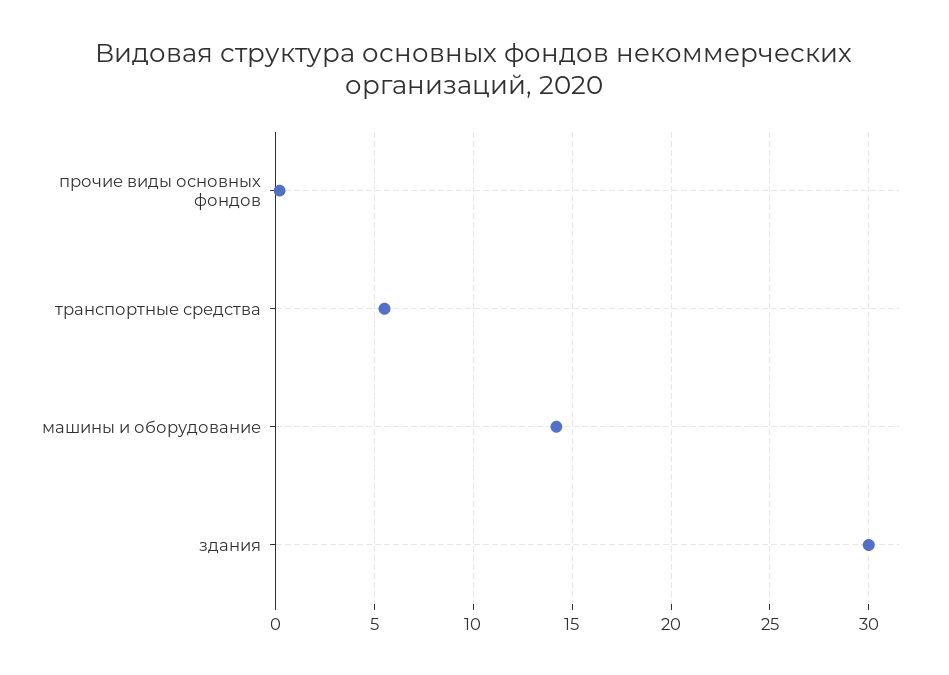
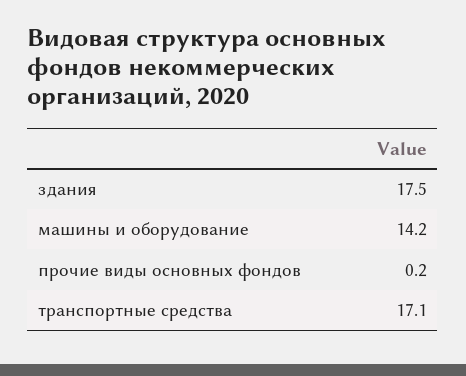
  {
    "прочие виды основных фондов": 0.2,
-   "транспортные средства": 5.5,
+   "транспортные средства": 17.1,
    "машины и оборудование": 14.2,
-   "здания": 30
+   "здания": 17.5
  }

